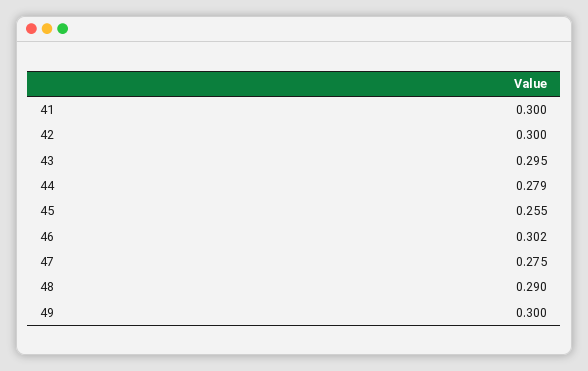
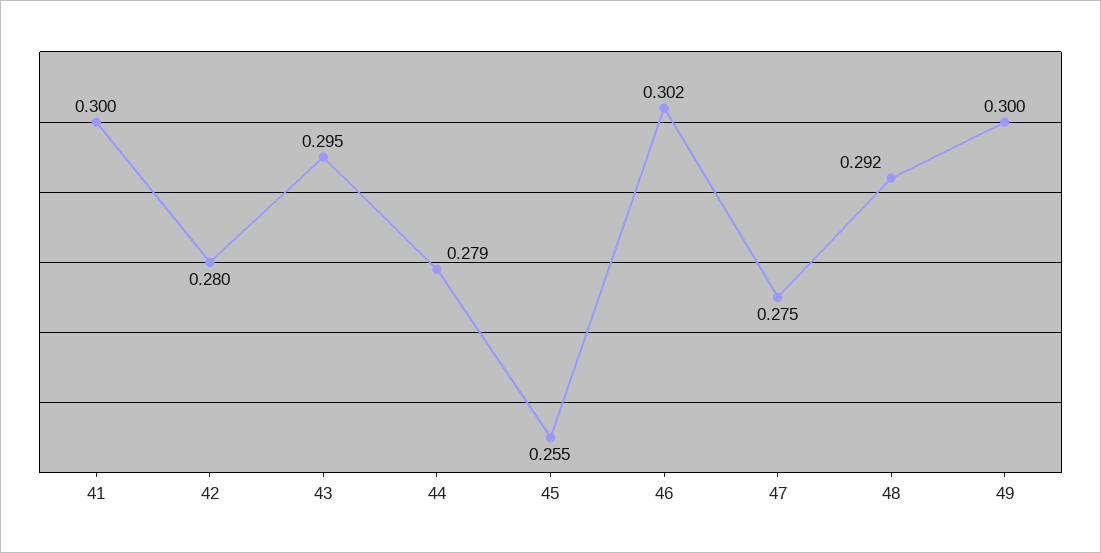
  {
    "41": 0.3,
-   "42": 0.3,
+   "42": 0.28,
    "43": 0.295,
    "44": 0.279,
    "45": 0.255,
    "46": 0.302,
    "47": 0.275,
-   "48": 0.29,
+   "48": 0.292,
    "49": 0.3
  }

